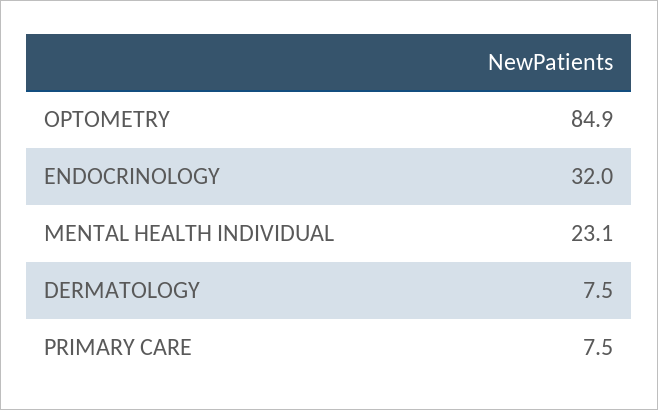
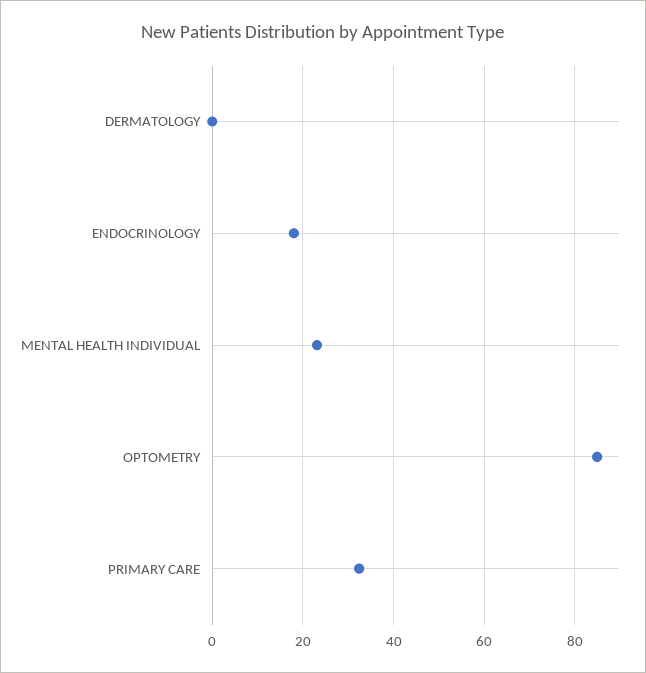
  {
    "OPTOMETRY": 84.9,
-   "ENDOCRINOLOGY": 32,
+   "ENDOCRINOLOGY": 18,
    "MENTAL HEALTH INDIVIDUAL": 23.1,
-   "DERMATOLOGY": 7.5,
+   "DERMATOLOGY": 0,
-   "PRIMARY CARE": 7.5
+   "PRIMARY CARE": 32
  }

